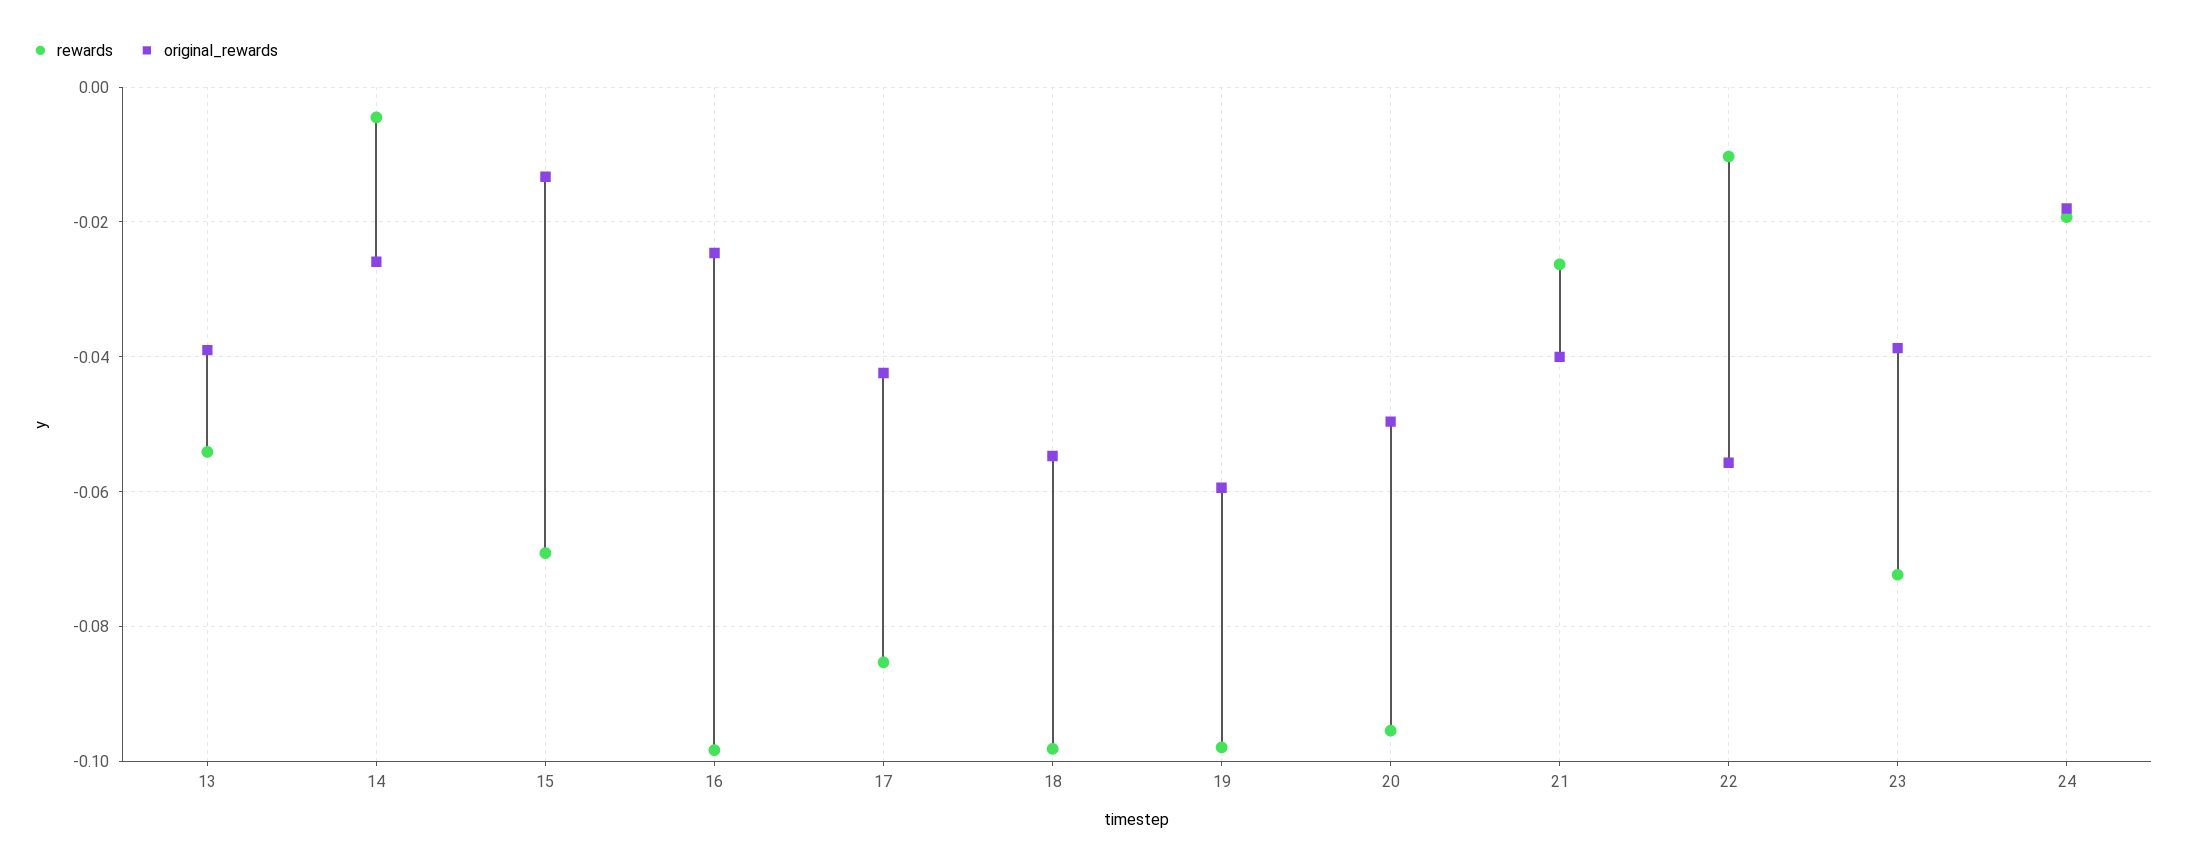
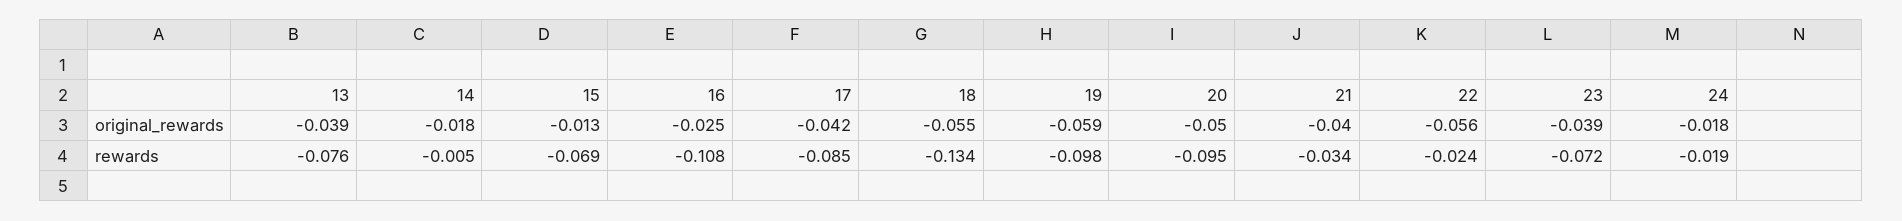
  {
    "rewards": {
-     "13": -0.054,
+     "13": -0.076,
      "14": -0.005,
      "15": -0.069,
-     "16": -0.098,
+     "16": -0.108,
      "17": -0.085,
-     "18": -0.098,
+     "18": -0.134,
      "19": -0.098,
      "20": -0.095,
-     "21": -0.026,
+     "21": -0.034,
-     "22": -0.01,
+     "22": -0.024,
      "23": -0.072,
      "24": -0.019
    },
    "original_rewards": {
      "13": -0.039,
-     "14": -0.026,
+     "14": -0.018,
      "15": -0.013,
      "16": -0.025,
      "17": -0.042,
      "18": -0.055,
      "19": -0.059,
      "20": -0.05,
      "21": -0.04,
      "22": -0.056,
      "23": -0.039,
      "24": -0.018
    }
  }

